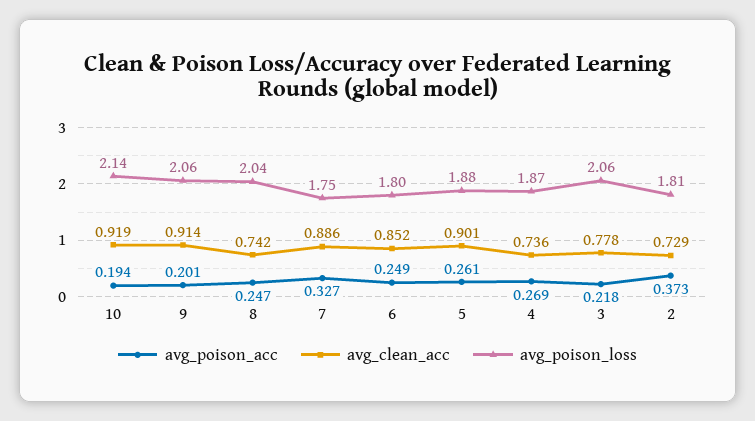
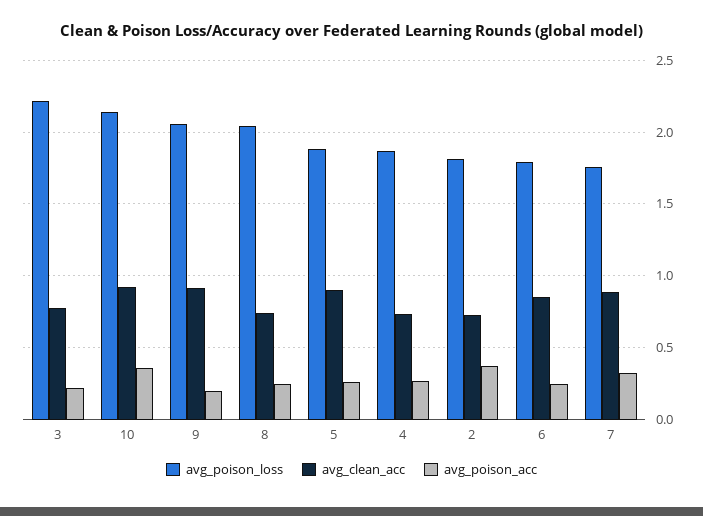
  {
    "avg_poison_acc": {
-     "10": 0.194,
+     "10": 0.35,
      "9": 0.201,
      "8": 0.247,
      "7": 0.327,
      "6": 0.249,
      "5": 0.261,
      "4": 0.269,
      "3": 0.218,
      "2": 0.373
    },
    "avg_clean_acc": {
      "10": 0.919,
      "9": 0.914,
      "8": 0.742,
      "7": 0.886,
      "6": 0.852,
      "5": 0.901,
      "4": 0.736,
      "3": 0.778,
      "2": 0.729
    },
    "avg_poison_loss": {
      "10": 2.14,
      "9": 2.06,
      "8": 2.04,
      "7": 1.75,
      "6": 1.8,
      "5": 1.88,
      "4": 1.87,
-     "3": 2.06,
+     "3": 2.2,
      "2": 1.81
    }
  }

